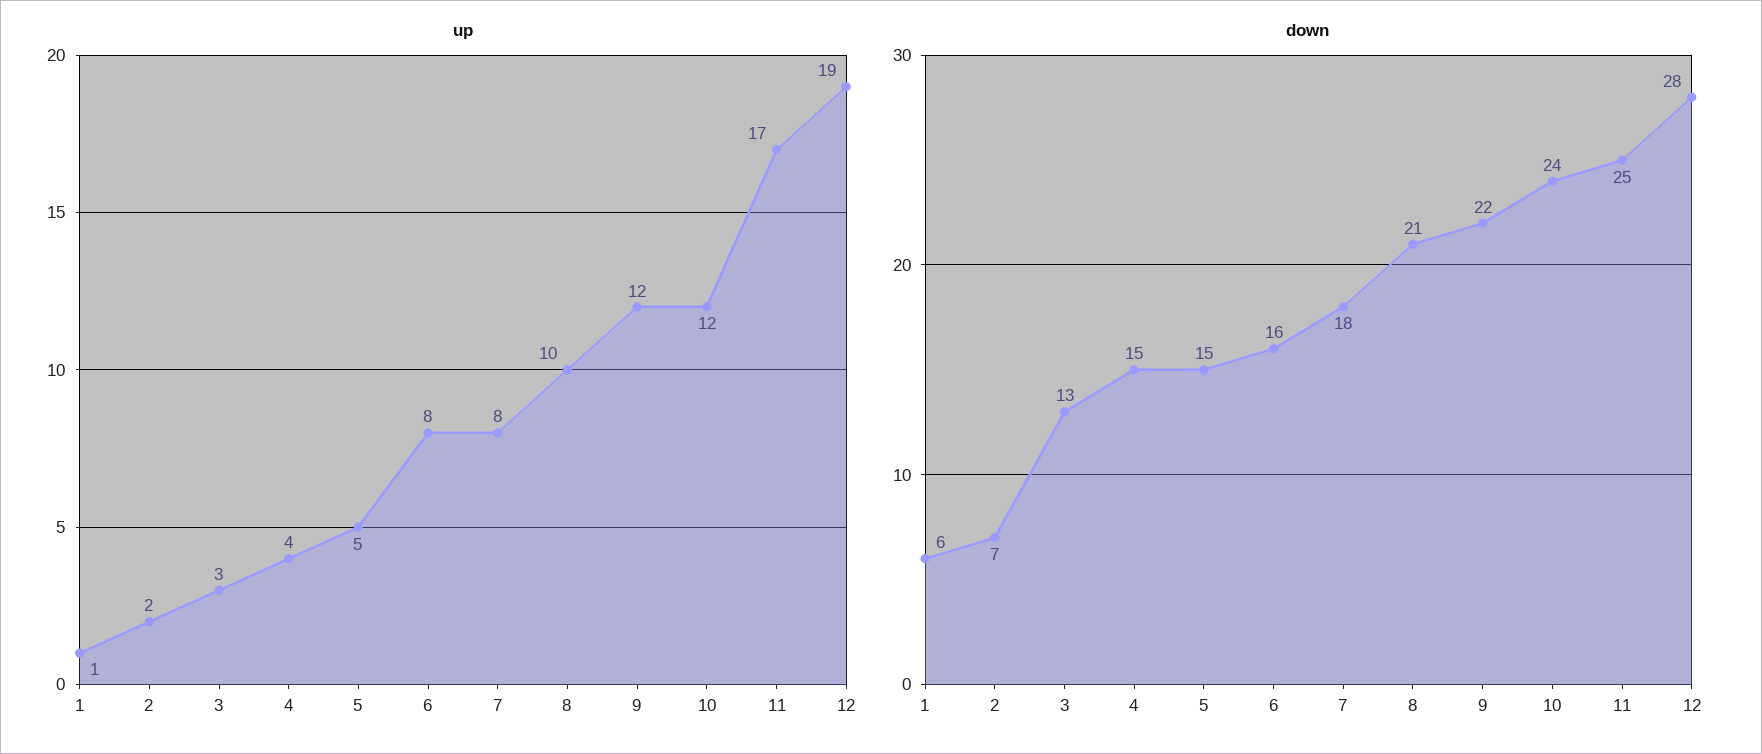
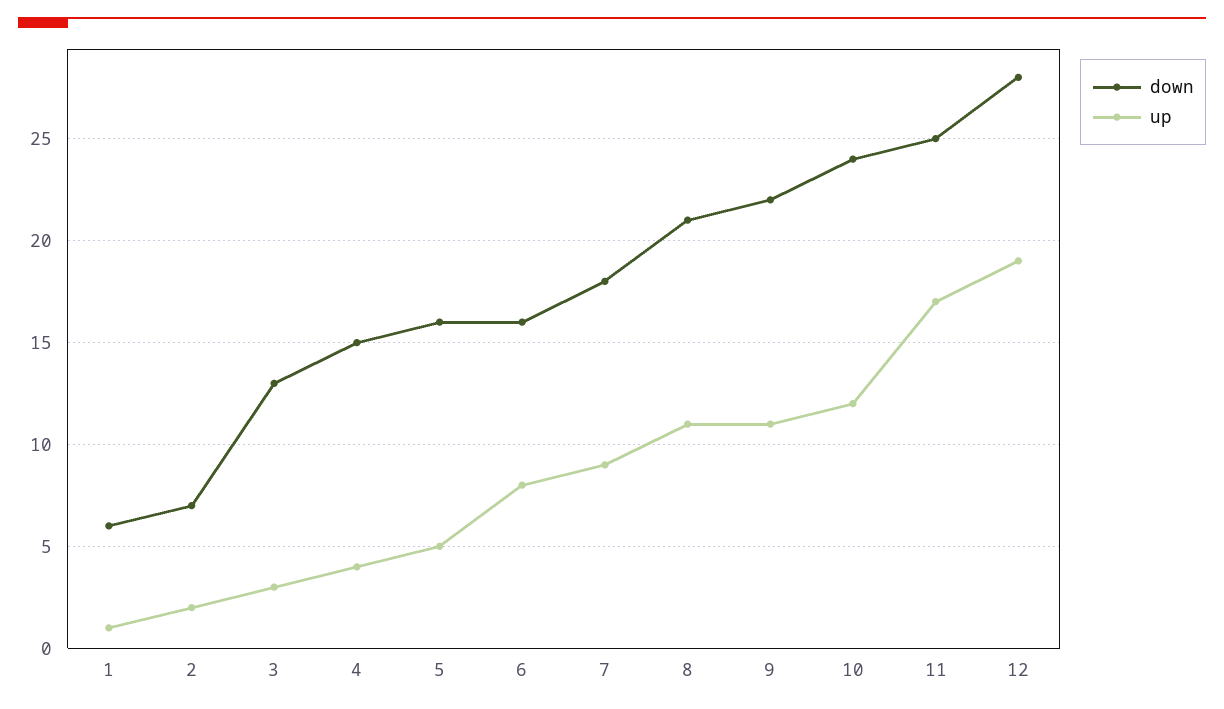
  {
    "up": {
      "1": 1,
      "2": 2,
      "3": 3,
      "4": 4,
      "5": 5,
      "6": 8,
-     "7": 8,
+     "7": 9,
-     "8": 10,
+     "8": 11,
-     "9": 12,
+     "9": 11,
      "10": 12,
      "11": 17,
      "12": 19
    },
    "down": {
      "1": 6,
      "2": 7,
      "3": 13,
      "4": 15,
-     "5": 15,
+     "5": 16,
      "6": 16,
      "7": 18,
      "8": 21,
      "9": 22,
      "10": 24,
      "11": 25,
      "12": 28
    }
  }

